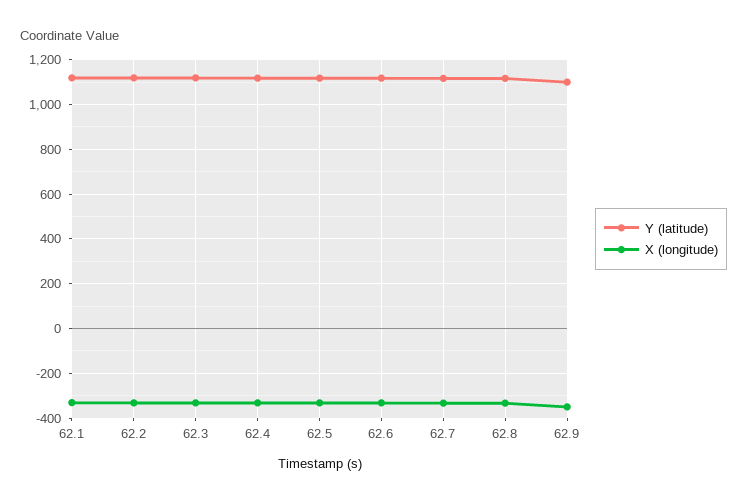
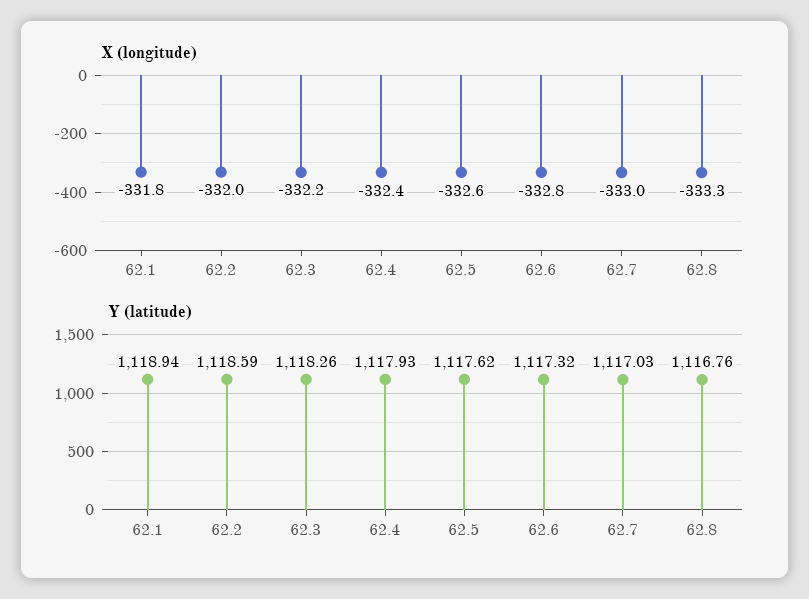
  {
    "Y (latitude)": {
      "62.1": 1118.94,
      "62.2": 1118.59,
      "62.3": 1118.26,
      "62.4": 1117.93,
      "62.5": 1117.62,
      "62.6": 1117.32,
      "62.7": 1117.03,
-     "62.8": 1116.76,
+     "62.8": 1116.76
-     "62.9": 1100
    },
    "X (longitude)": {
      "62.1": -331.8,
      "62.2": -332,
      "62.3": -332.2,
      "62.4": -332.4,
      "62.5": -332.6,
      "62.6": -332.8,
      "62.7": -333,
-     "62.8": -333.3,
+     "62.8": -333.3
-     "62.9": -350
    }
  }

